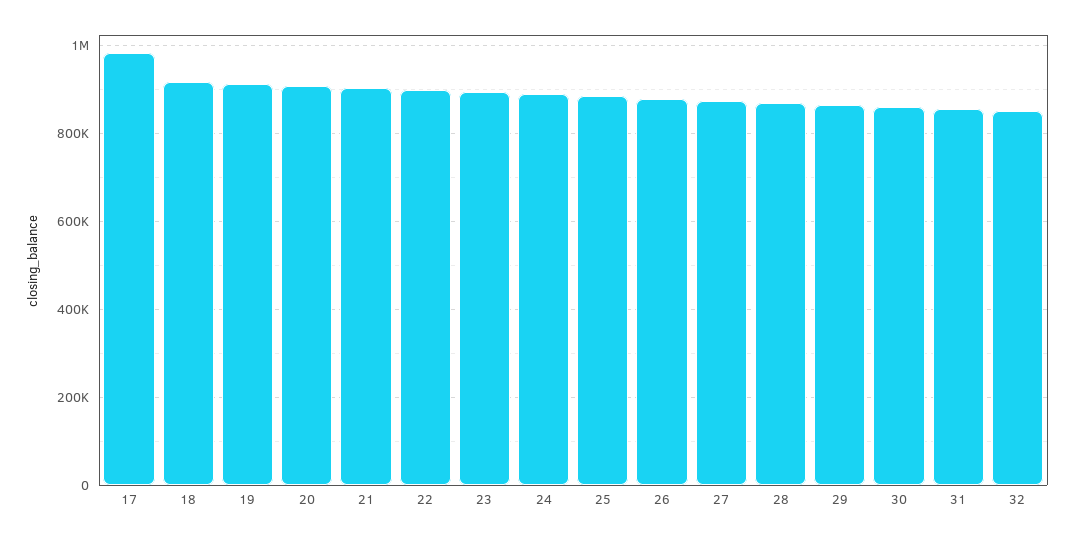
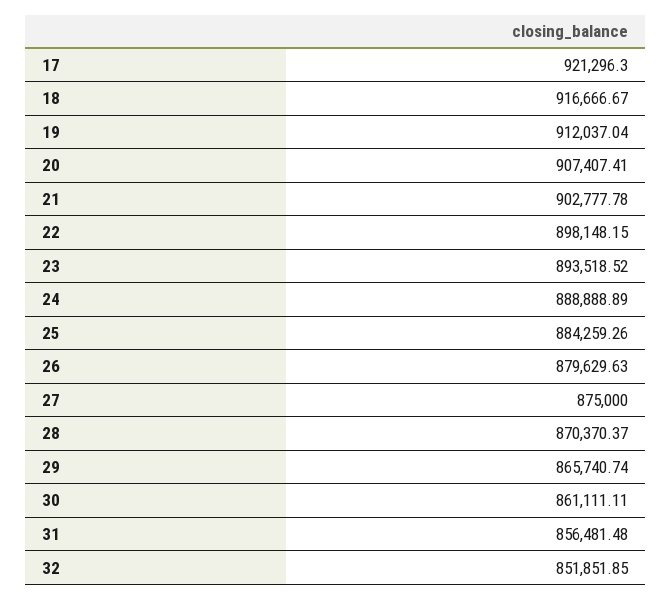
  {
-   "17": 980000,
+   "17": 921296.3,
    "18": 916666.67,
    "19": 912037.04,
    "20": 907407.41,
    "21": 902777.78,
    "22": 898148.15,
    "23": 893518.52,
    "24": 888888.89,
    "25": 884259.26,
    "26": 879629.63,
    "27": 875000,
    "28": 870370.37,
    "29": 865740.74,
    "30": 861111.11,
    "31": 856481.48,
    "32": 851851.85
  }

